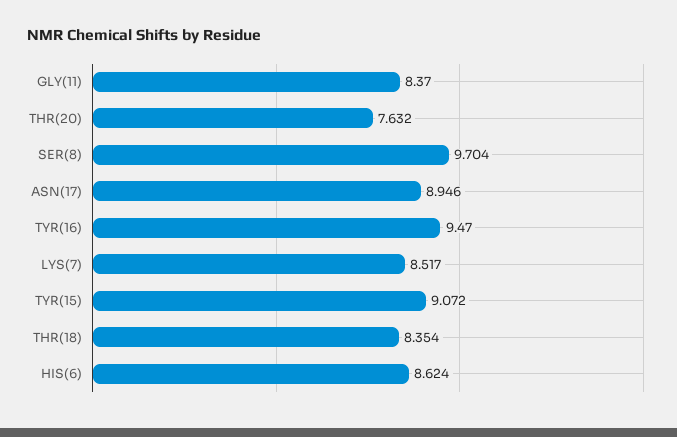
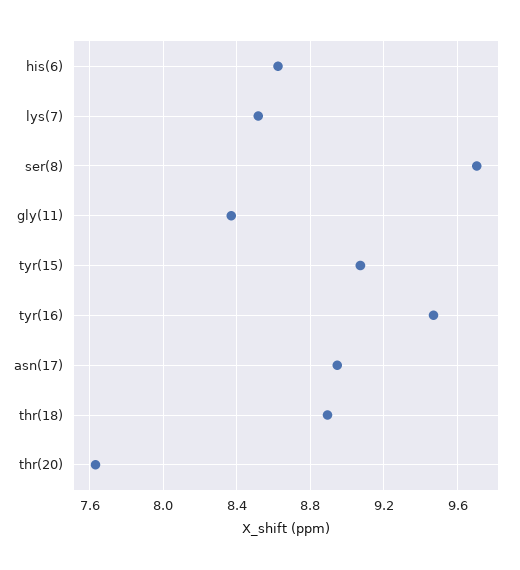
  {
    "GLY(11)": 8.37,
    "THR(20)": 7.632,
    "SER(8)": 9.704,
    "ASN(17)": 8.946,
    "TYR(16)": 9.47,
    "LYS(7)": 8.517,
    "TYR(15)": 9.072,
-   "THR(18)": 8.354,
+   "THR(18)": 8.9,
    "HIS(6)": 8.624
  }

